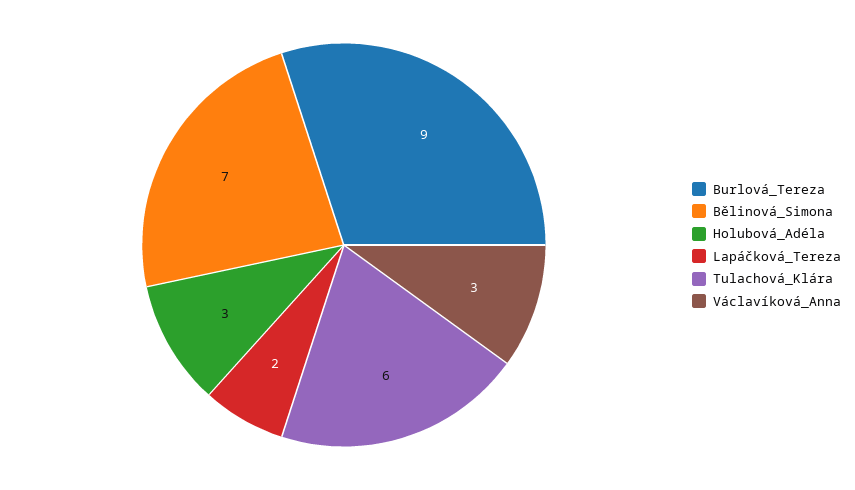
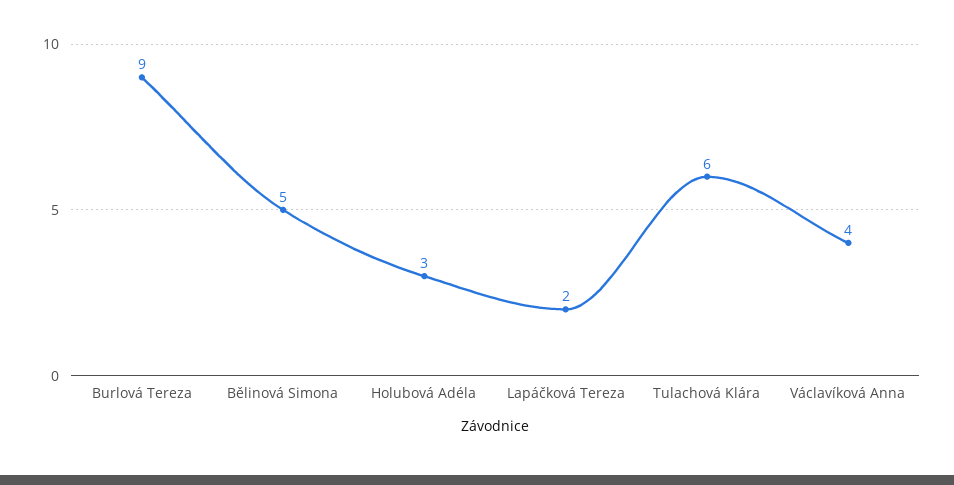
  {
    "Burlová_Tereza": 9,
-   "Bělinová_Simona": 7,
+   "Bělinová_Simona": 5,
    "Holubová_Adéla": 3,
    "Lapáčková_Tereza": 2,
    "Tulachová_Klára": 6,
-   "Václavíková_Anna": 3
+   "Václavíková_Anna": 4
  }

